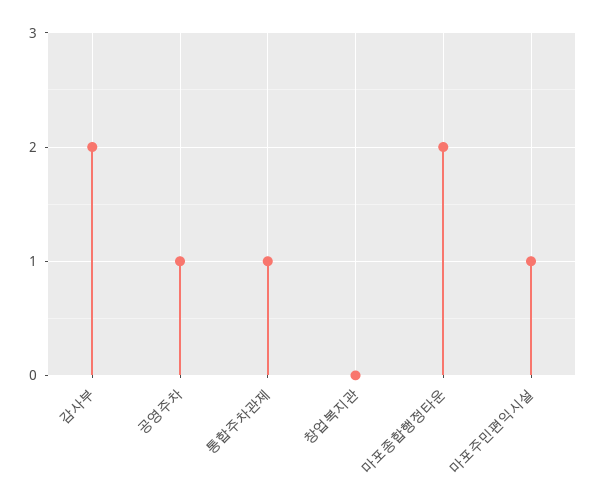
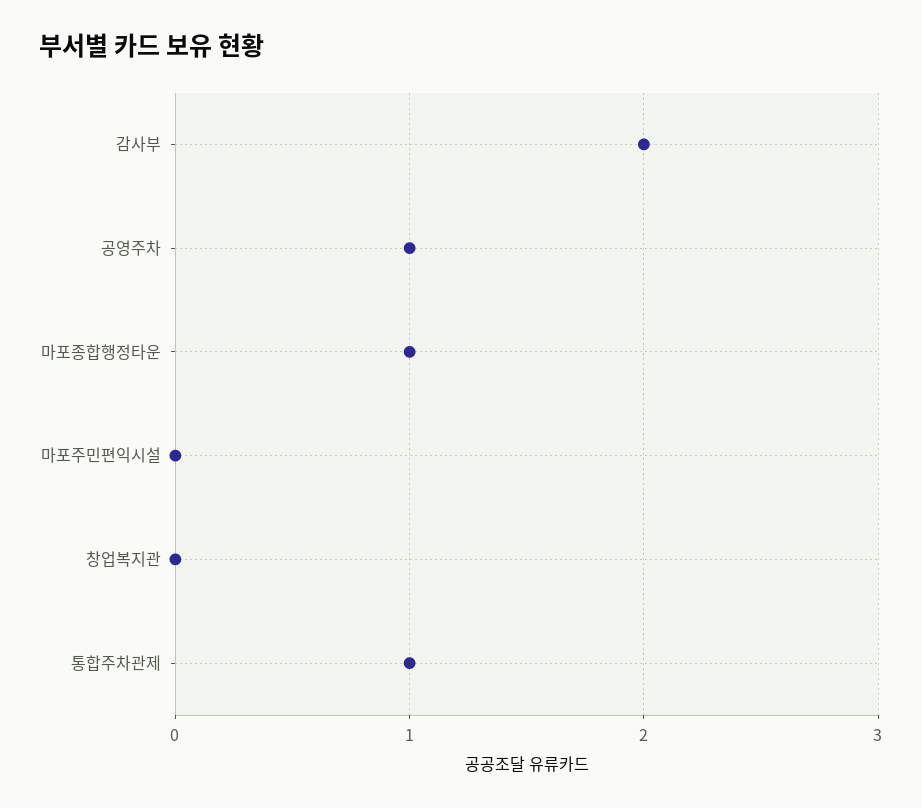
  {
    "감사부": 2,
    "공영주차": 1,
    "통합주차관제": 1,
    "창업복지관": 0,
-   "마포종합행정타운": 2,
+   "마포종합행정타운": 1,
-   "마포주민편익시설": 1
+   "마포주민편익시설": 0
  }

